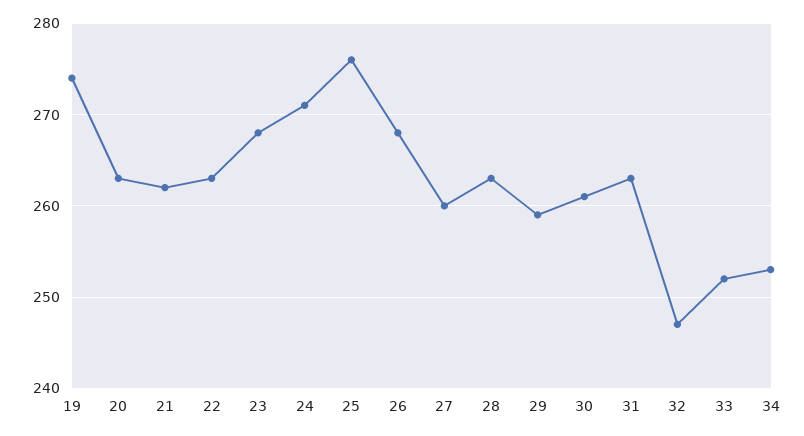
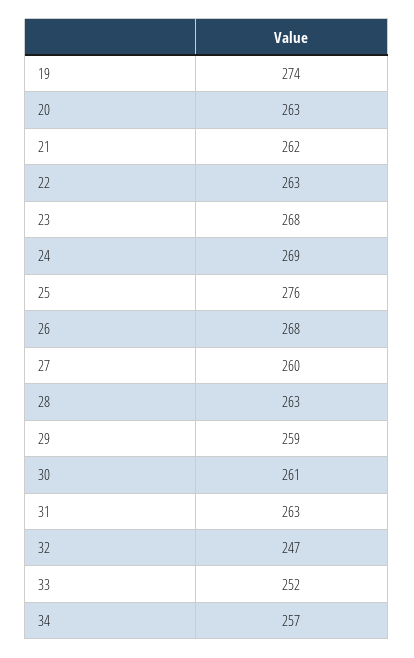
  {
    "19": 274,
    "20": 263,
    "21": 262,
    "22": 263,
    "23": 268,
-   "24": 271,
+   "24": 269,
    "25": 276,
    "26": 268,
    "27": 260,
    "28": 263,
    "29": 259,
    "30": 261,
    "31": 263,
    "32": 247,
    "33": 252,
-   "34": 253
+   "34": 257
  }

